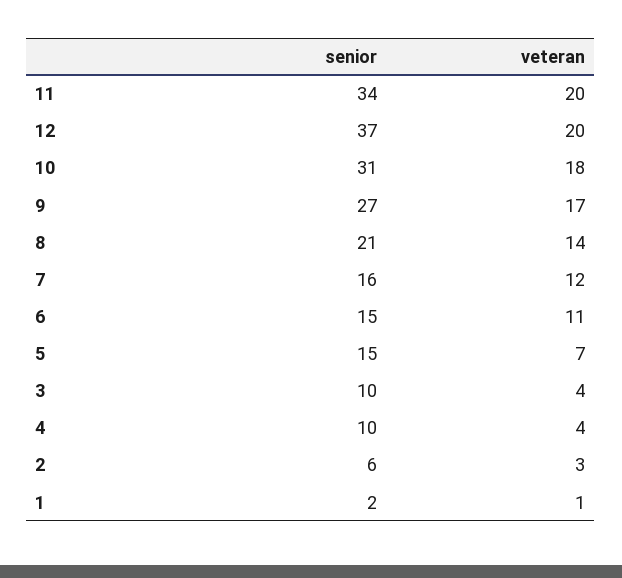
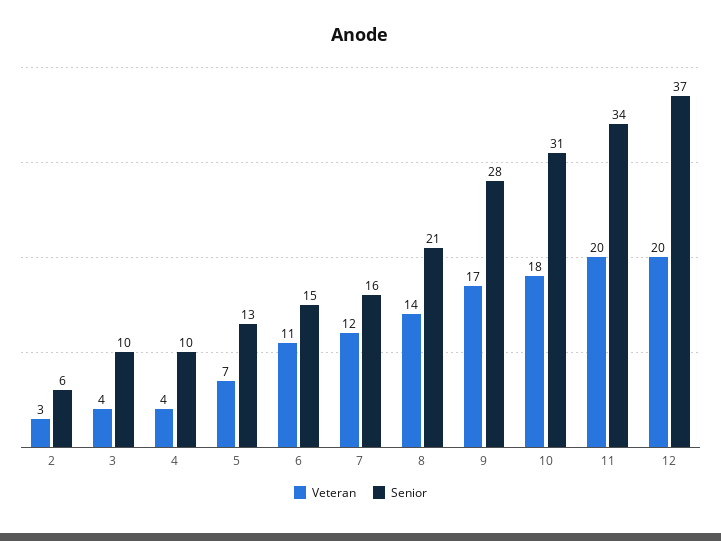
  {
    "senior": {
      "11": 34,
      "12": 37,
      "10": 31,
-     "9": 27,
+     "9": 28,
      "8": 21,
      "7": 16,
      "6": 15,
-     "5": 15,
+     "5": 13,
      "3": 10,
      "4": 10,
-     "2": 6,
+     "2": 6
-     "1": 2
    },
    "veteran": {
      "11": 20,
      "12": 20,
      "10": 18,
      "9": 17,
      "8": 14,
      "7": 12,
      "6": 11,
      "5": 7,
      "3": 4,
      "4": 4,
-     "2": 3,
+     "2": 3
-     "1": 1
    }
  }

